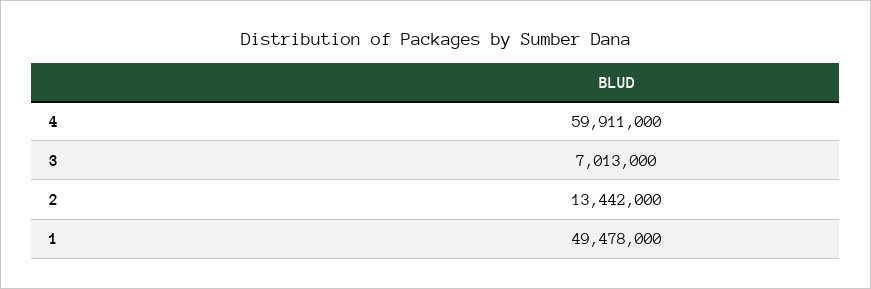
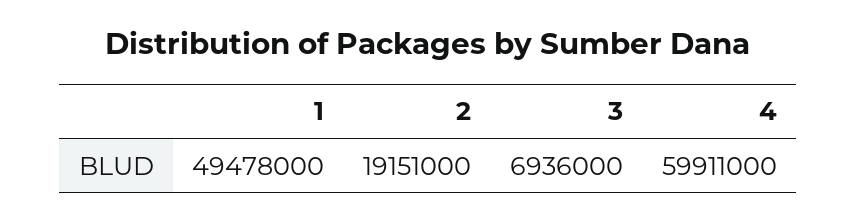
  {
    "4": 59911000,
-   "3": 7013000,
+   "3": 6936000,
-   "2": 13442000,
+   "2": 19151000,
    "1": 49478000
  }

